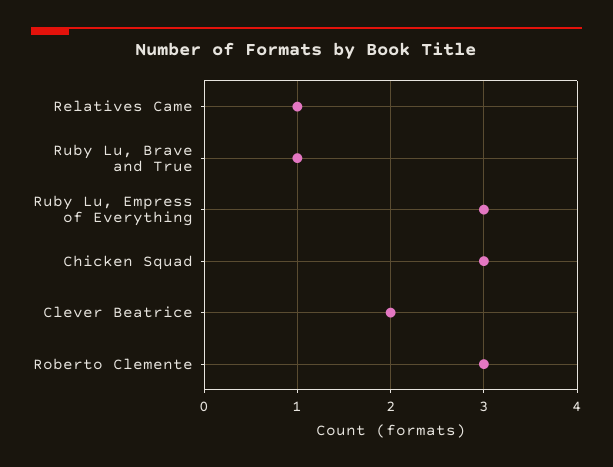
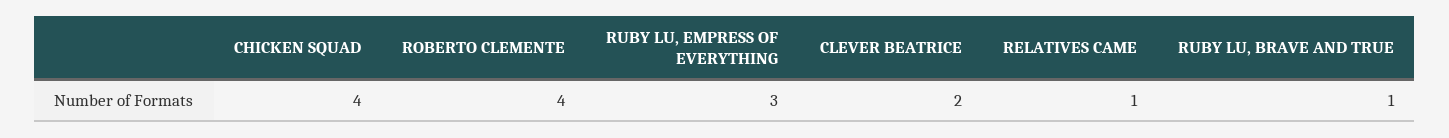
  {
    "Relatives Came": 1,
    "Ruby Lu, Brave and True": 1,
    "Ruby Lu, Empress of Everything": 3,
-   "Chicken Squad": 3,
+   "Chicken Squad": 4,
    "Clever Beatrice": 2,
-   "Roberto Clemente": 3
+   "Roberto Clemente": 4
  }

